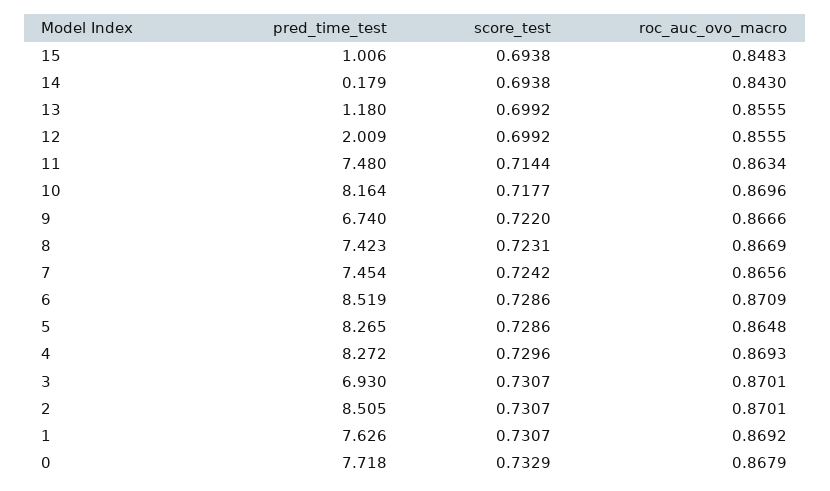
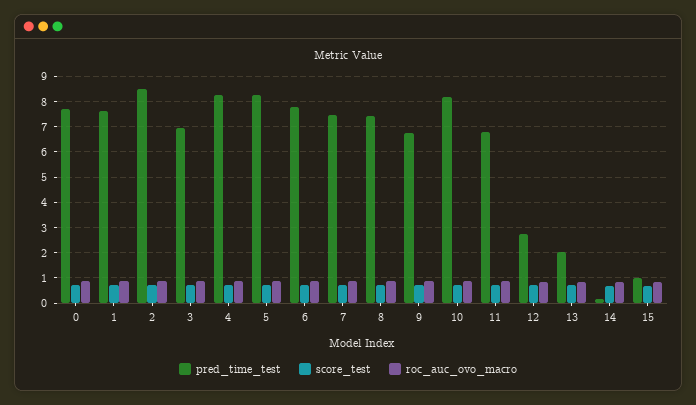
  {
    "pred_time_test": {
      "15": 1.006,
      "14": 0.179,
-     "13": 1.18,
+     "13": 2,
-     "12": 2.009,
+     "12": 2.75,
-     "11": 7.48,
+     "11": 6.75,
      "10": 8.164,
      "9": 6.74,
      "8": 7.423,
      "7": 7.454,
-     "6": 8.519,
+     "6": 7.75,
      "5": 8.265,
      "4": 8.272,
      "3": 6.93,
      "2": 8.505,
      "1": 7.626,
      "0": 7.718
    },
    "score_test": {
      "15": 0.6938,
      "14": 0.6938,
      "13": 0.6992,
      "12": 0.6992,
      "11": 0.7144,
      "10": 0.7177,
      "9": 0.722,
      "8": 0.7231,
      "7": 0.7242,
      "6": 0.7286,
      "5": 0.7286,
      "4": 0.7296,
      "3": 0.7307,
      "2": 0.7307,
      "1": 0.7307,
      "0": 0.7329
    },
    "roc_auc_ovo_macro": {
      "15": 0.8483,
      "14": 0.843,
      "13": 0.8555,
      "12": 0.8555,
      "11": 0.8634,
      "10": 0.8696,
      "9": 0.8666,
      "8": 0.8669,
      "7": 0.8656,
      "6": 0.8709,
      "5": 0.8648,
      "4": 0.8693,
      "3": 0.8701,
      "2": 0.8701,
      "1": 0.8692,
      "0": 0.8679
    }
  }

